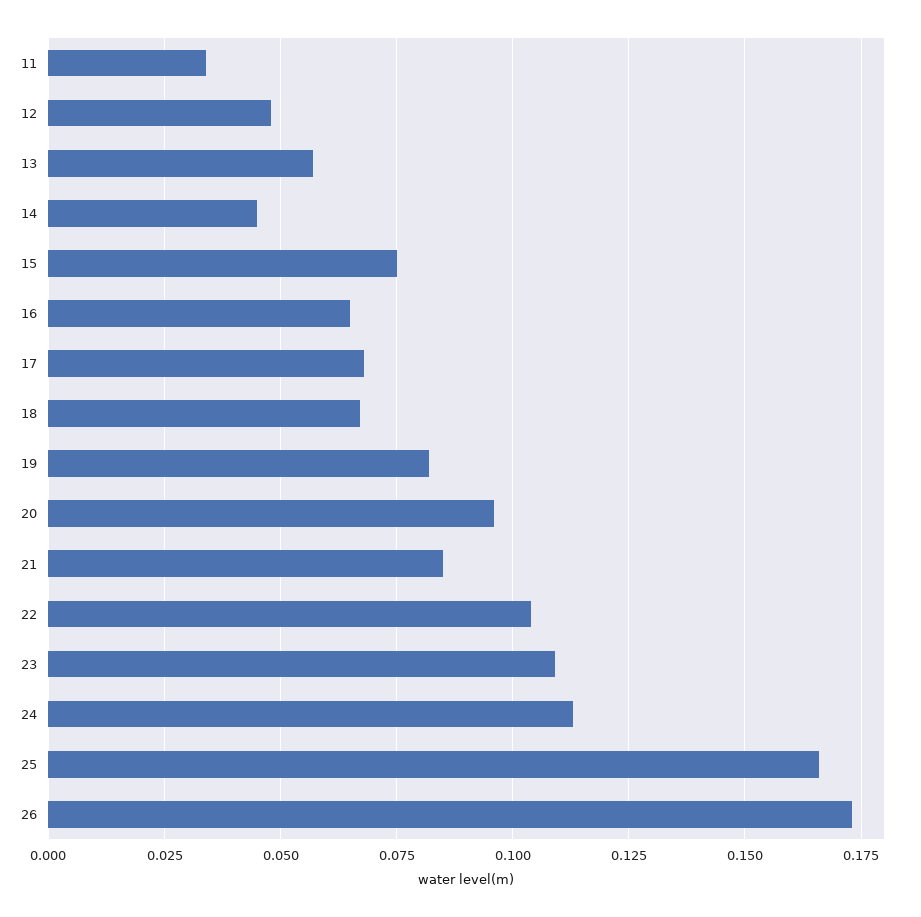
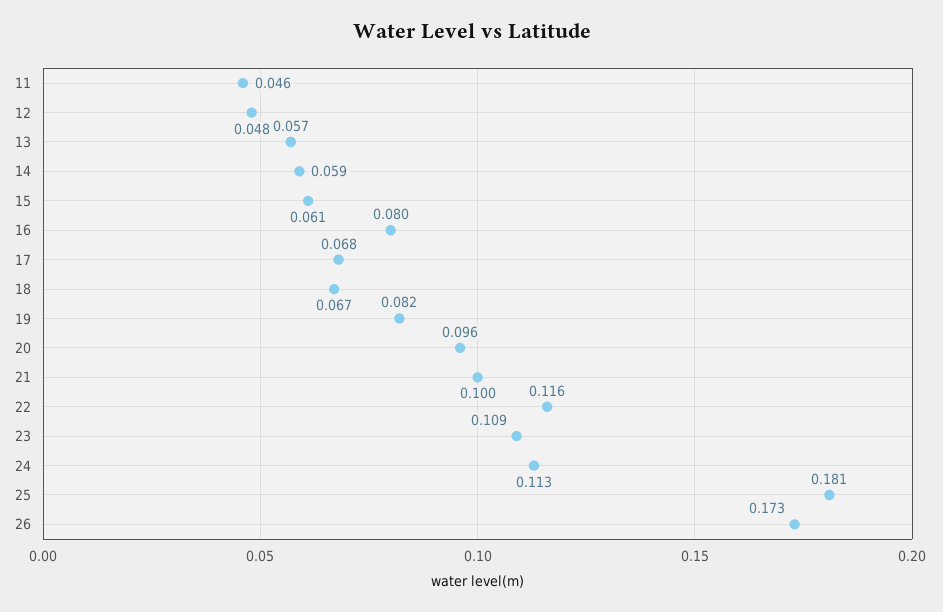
  {
-   "11": 0.035,
+   "11": 0.046,
    "12": 0.048,
    "13": 0.057,
-   "14": 0.045,
+   "14": 0.059,
-   "15": 0.075,
+   "15": 0.061,
-   "16": 0.065,
+   "16": 0.08,
    "17": 0.068,
    "18": 0.067,
    "19": 0.082,
    "20": 0.096,
-   "21": 0.085,
+   "21": 0.1,
-   "22": 0.105,
+   "22": 0.116,
    "23": 0.109,
    "24": 0.113,
-   "25": 0.165,
+   "25": 0.181,
    "26": 0.173
  }

